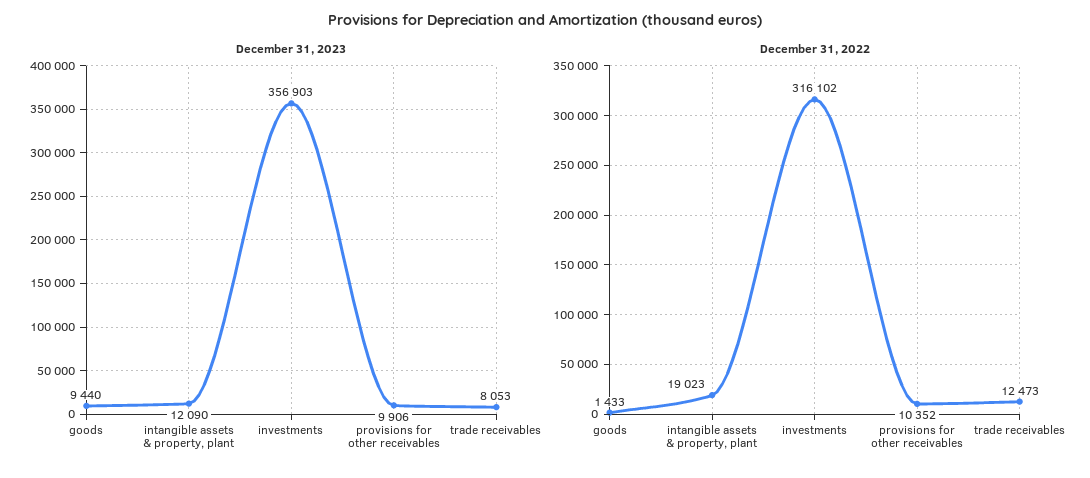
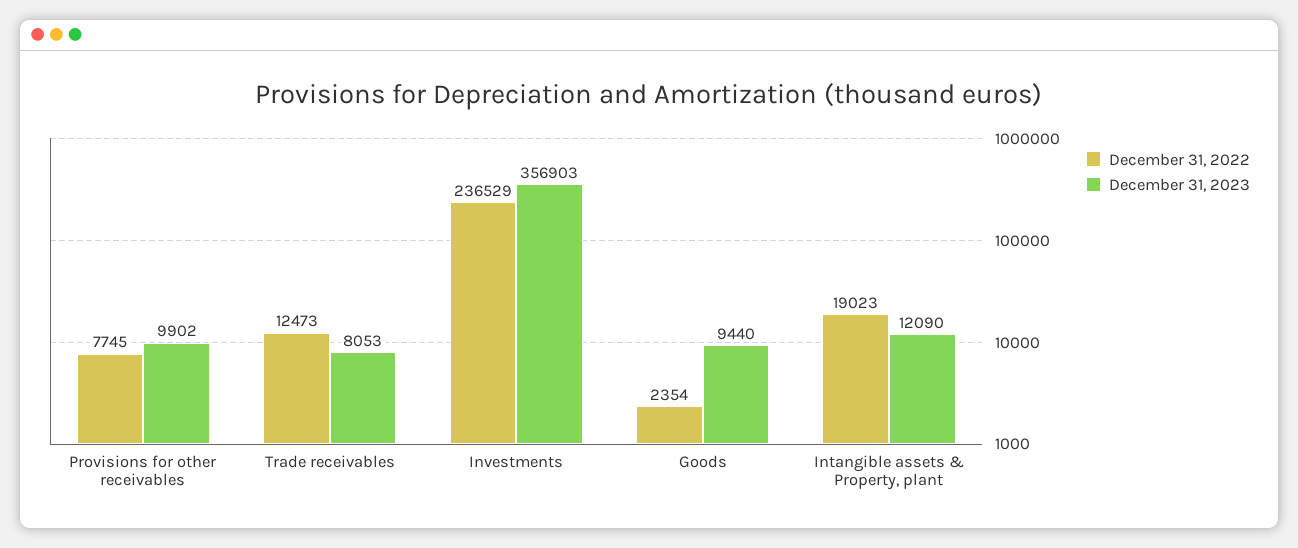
  {
    "December 31, 2023": {
      "goods": 9440,
      "intangible assets & property, plant": 12090,
      "investments": 356903,
-     "provisions for other receivables": 9906,
+     "provisions for other receivables": 9902,
      "trade receivables": 8053
    },
    "December 31, 2022": {
-     "goods": 1433,
+     "goods": 2354,
      "intangible assets & property, plant": 19023,
-     "investments": 316102,
+     "investments": 236529,
-     "provisions for other receivables": 10352,
+     "provisions for other receivables": 7745,
      "trade receivables": 12473
    }
  }

